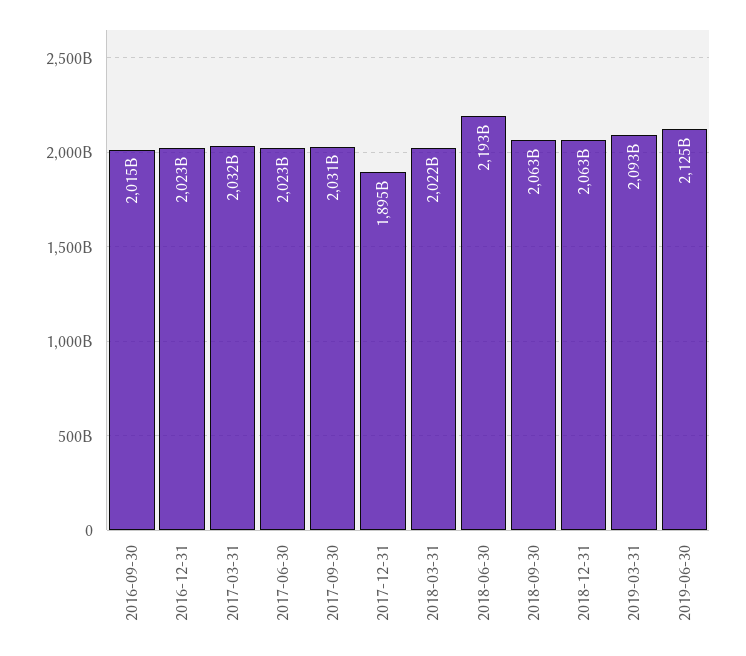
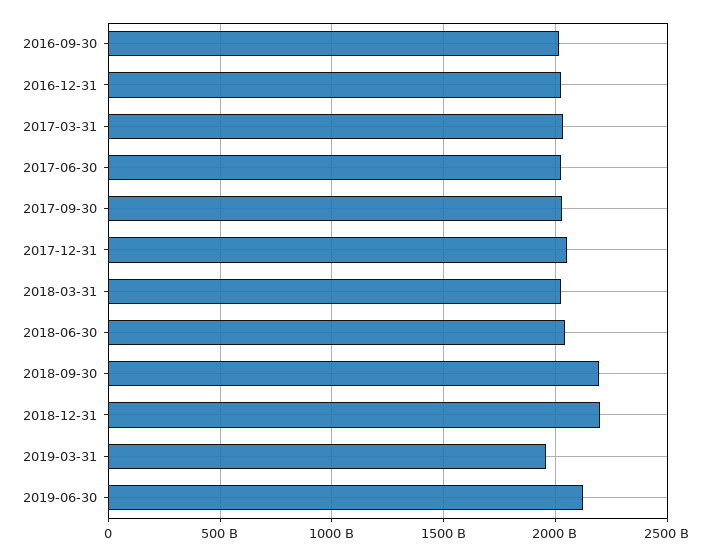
  {
    "2016-09-30": 2015000000000,
    "2016-12-31": 2023000000000,
    "2017-03-31": 2032000000000,
    "2017-06-30": 2023000000000,
    "2017-09-30": 2031000000000,
-   "2017-12-31": 1895000000000,
+   "2017-12-31": 2050000000000,
    "2018-03-31": 2022000000000,
-   "2018-06-30": 2193000000000,
+   "2018-06-30": 2050000000000,
-   "2018-09-30": 2063000000000,
+   "2018-09-30": 2200000000000,
-   "2018-12-31": 2063000000000,
+   "2018-12-31": 2200000000000,
-   "2019-03-31": 2093000000000,
+   "2019-03-31": 1950000000000,
    "2019-06-30": 2125000000000
  }

